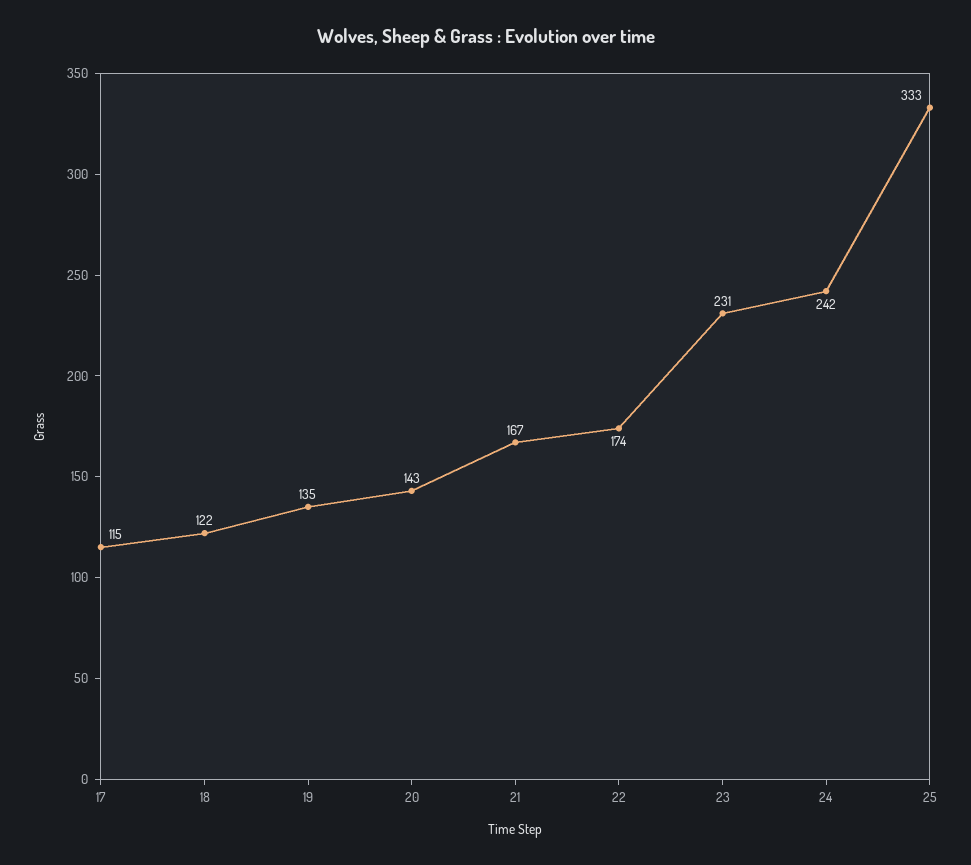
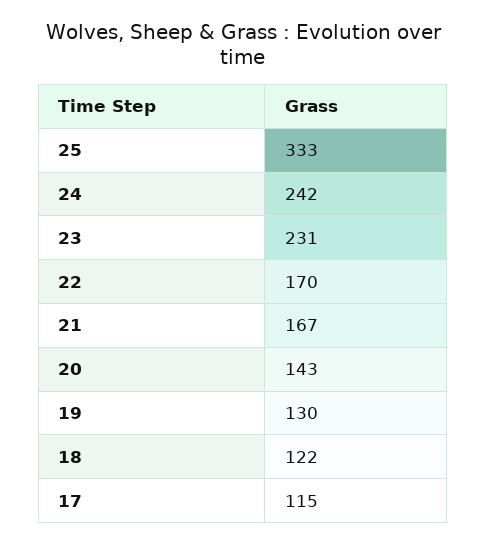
  {
    "17": 115,
    "18": 122,
-   "19": 135,
+   "19": 130,
    "20": 143,
    "21": 167,
-   "22": 174,
+   "22": 170,
    "23": 231,
    "24": 242,
    "25": 333
  }

